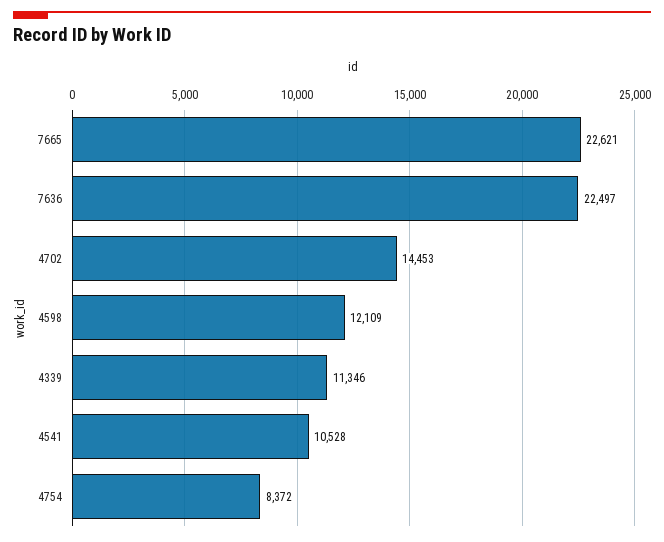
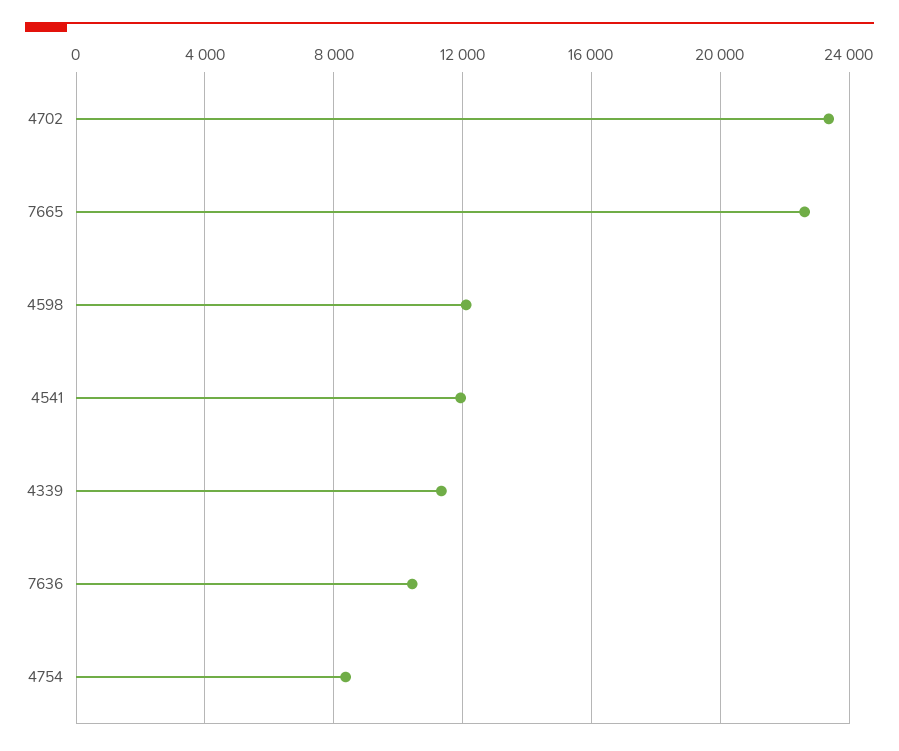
  {
    "7665": 22621,
-   "7636": 22497,
+   "7636": 10500,
-   "4702": 14453,
+   "4702": 23500,
    "4598": 12109,
    "4339": 11346,
-   "4541": 10528,
+   "4541": 12000,
    "4754": 8372
  }

